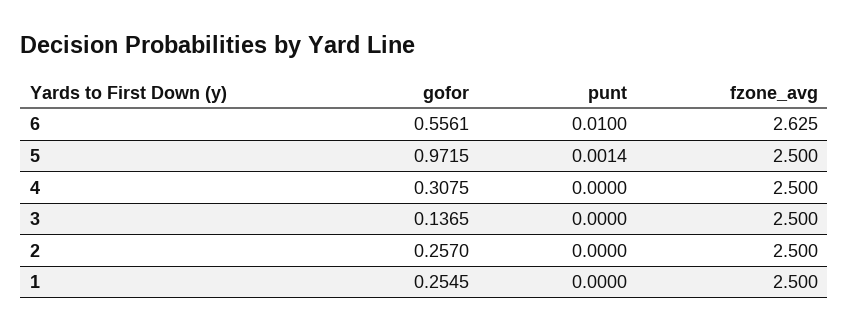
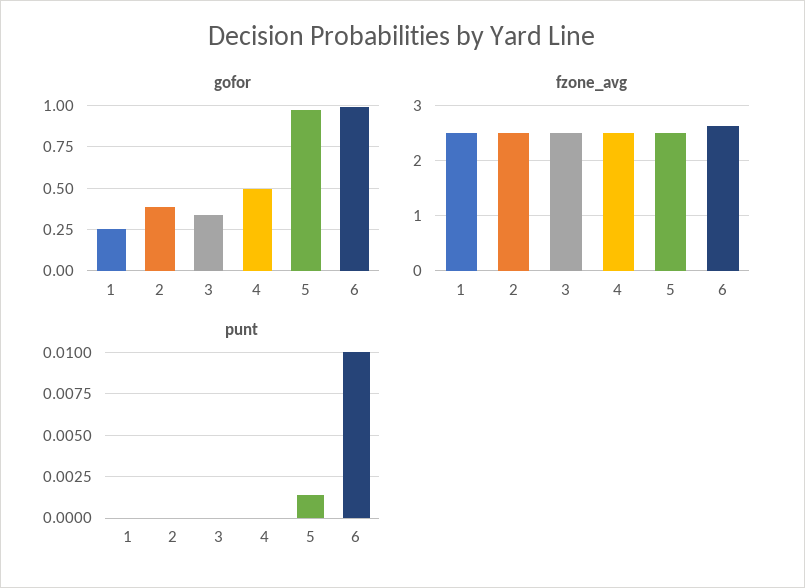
  {
    "gofor": {
-     "6": 0.5561,
+     "6": 1,
      "5": 0.9715,
-     "4": 0.3075,
+     "4": 0.5,
-     "3": 0.1365,
+     "3": 0.35,
-     "2": 0.257,
+     "2": 0.4,
      "1": 0.2545
    },
    "punt": {
      "6": 0.01,
      "5": 0.0014,
      "4": 0,
      "3": 0,
      "2": 0,
      "1": 0
    },
    "fzone_avg": {
      "6": 2.625,
      "5": 2.5,
      "4": 2.5,
      "3": 2.5,
      "2": 2.5,
      "1": 2.5
    }
  }

